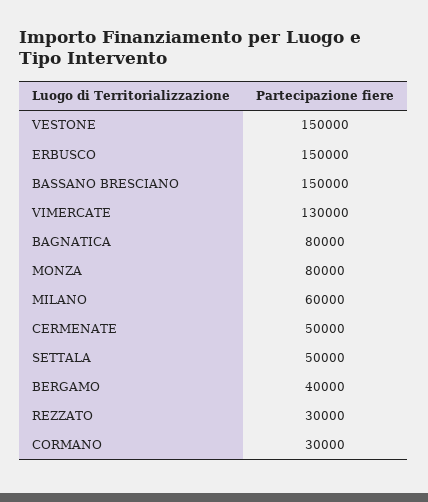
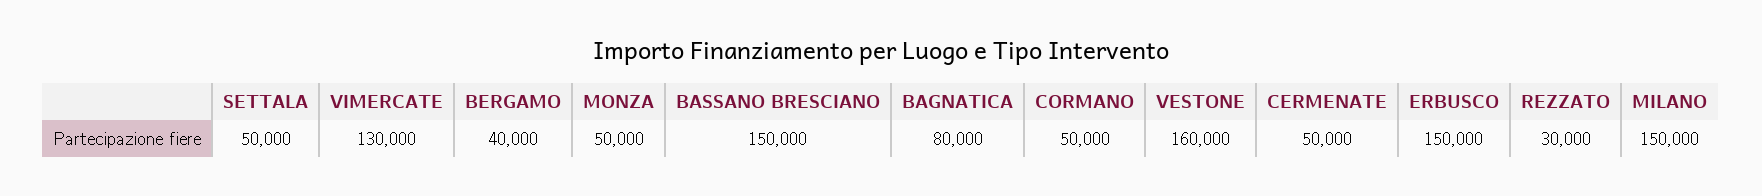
  {
-   "VESTONE": 150000,
+   "VESTONE": 160000,
    "ERBUSCO": 150000,
    "BASSANO BRESCIANO": 150000,
    "VIMERCATE": 130000,
    "BAGNATICA": 80000,
-   "MONZA": 80000,
+   "MONZA": 50000,
-   "MILANO": 60000,
+   "MILANO": 150000,
    "CERMENATE": 50000,
    "SETTALA": 50000,
    "BERGAMO": 40000,
    "REZZATO": 30000,
-   "CORMANO": 30000
+   "CORMANO": 50000
  }

